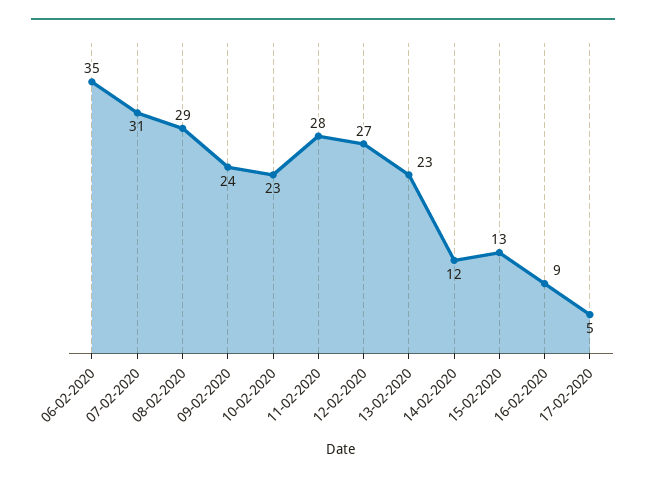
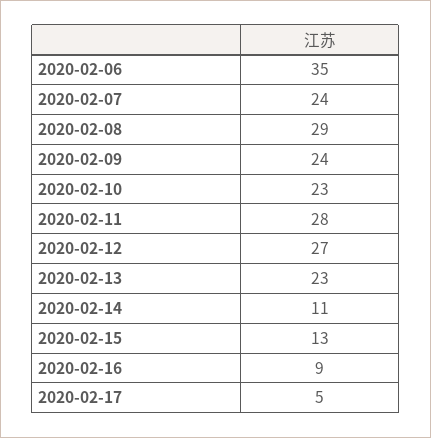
  {
    "06-02-2020": 35,
-   "07-02-2020": 31,
+   "07-02-2020": 24,
    "08-02-2020": 29,
    "09-02-2020": 24,
    "10-02-2020": 23,
    "11-02-2020": 28,
    "12-02-2020": 27,
    "13-02-2020": 23,
-   "14-02-2020": 12,
+   "14-02-2020": 11,
    "15-02-2020": 13,
    "16-02-2020": 9,
    "17-02-2020": 5
  }

